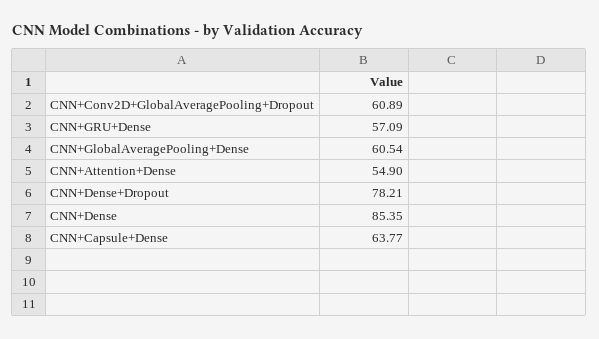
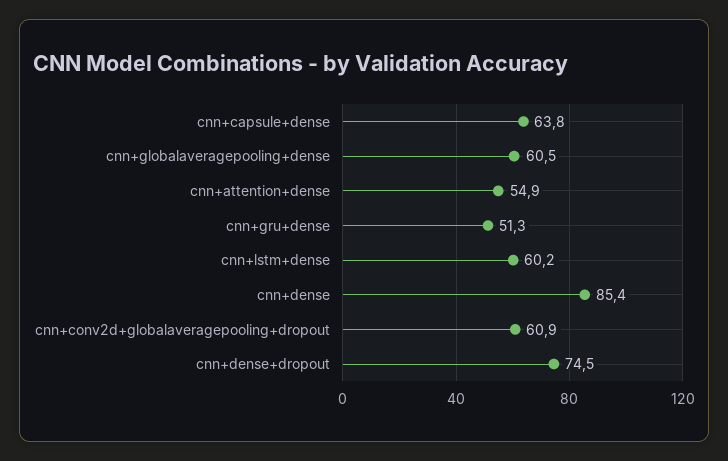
  {
    "CNN+Conv2D+GlobalAveragePooling+Dropout": 60.89,
-   "CNN+GRU+Dense": 57.09,
+   "CNN+GRU+Dense": 51.3,
    "CNN+GlobalAveragePooling+Dense": 60.54,
    "CNN+Attention+Dense": 54.9,
-   "CNN+Dense+Dropout": 78.21,
+   "CNN+Dense+Dropout": 74.5,
    "CNN+Dense": 85.35,
-   "CNN+Capsule+Dense": 63.77
+   "CNN+Capsule+Dense": 63.77,
+   "cnn+lstm+dense": 60.2
  }

